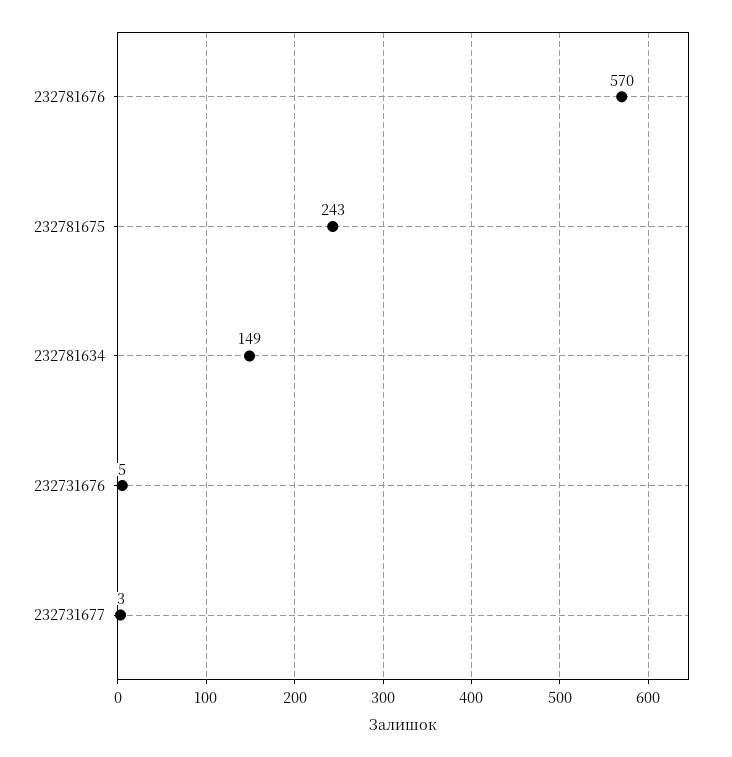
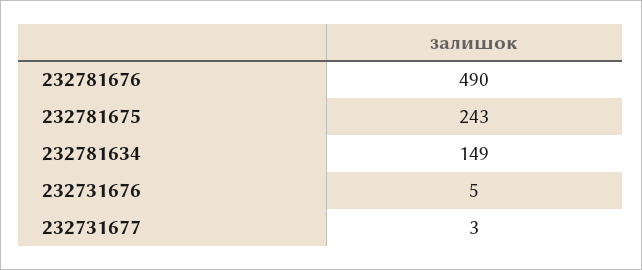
  {
-   "232781676": 570,
+   "232781676": 490,
    "232781675": 243,
    "232781634": 149,
    "232731676": 5,
    "232731677": 3
  }

